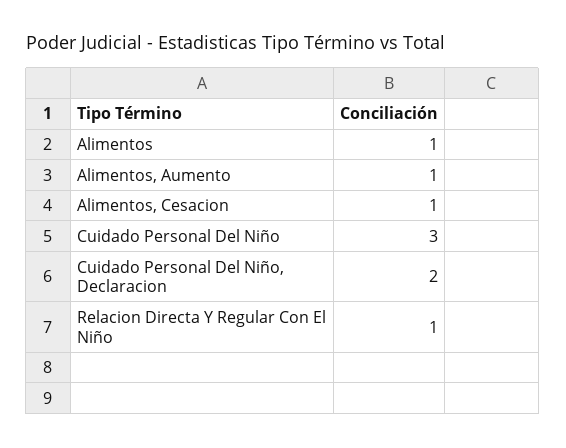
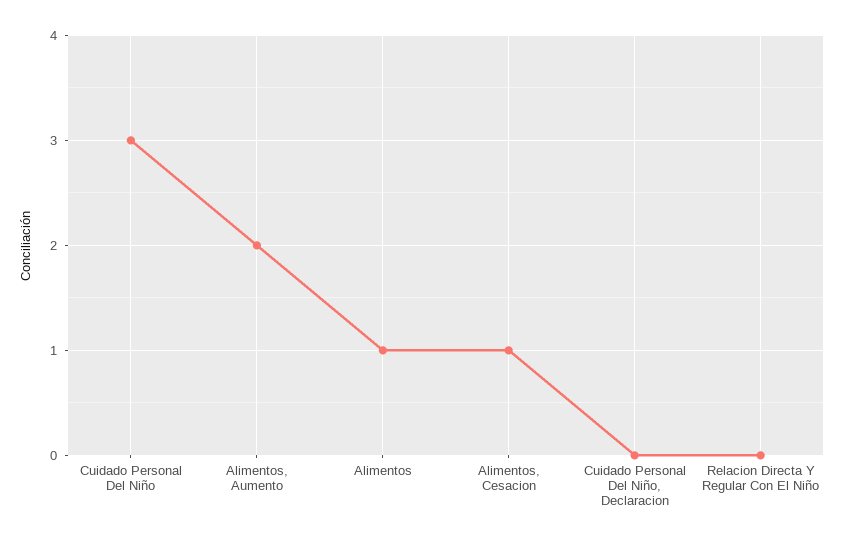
  {
    "Alimentos": 1,
-   "Alimentos, Aumento": 1,
+   "Alimentos, Aumento": 2,
    "Alimentos, Cesacion": 1,
    "Cuidado Personal Del Niño": 3,
-   "Cuidado Personal Del Niño, Declaracion": 2,
+   "Cuidado Personal Del Niño, Declaracion": 0,
-   "Relacion Directa Y Regular Con El Niño": 1
+   "Relacion Directa Y Regular Con El Niño": 0
  }

